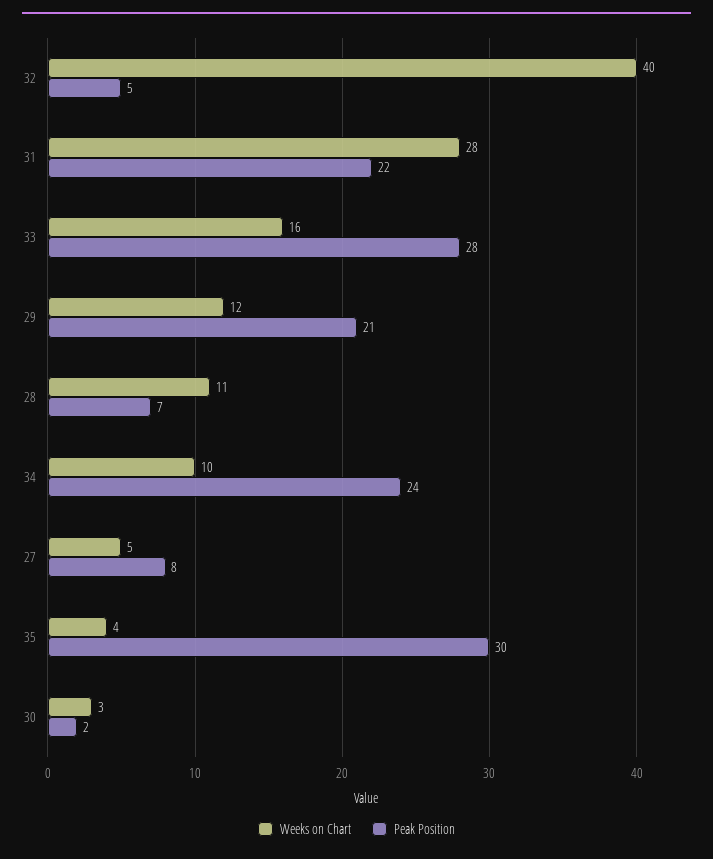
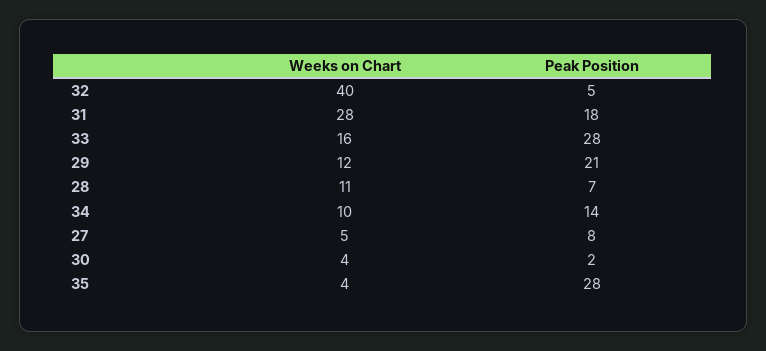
  {
    "Weeks on Chart": {
      "32": 40,
      "31": 28,
      "33": 16,
      "29": 12,
      "28": 11,
      "34": 10,
      "27": 5,
      "35": 4,
-     "30": 3
+     "30": 4
    },
    "Peak Position": {
      "32": 5,
-     "31": 22,
+     "31": 18,
      "33": 28,
      "29": 21,
      "28": 7,
-     "34": 24,
+     "34": 14,
      "27": 8,
-     "35": 30,
+     "35": 28,
      "30": 2
    }
  }

